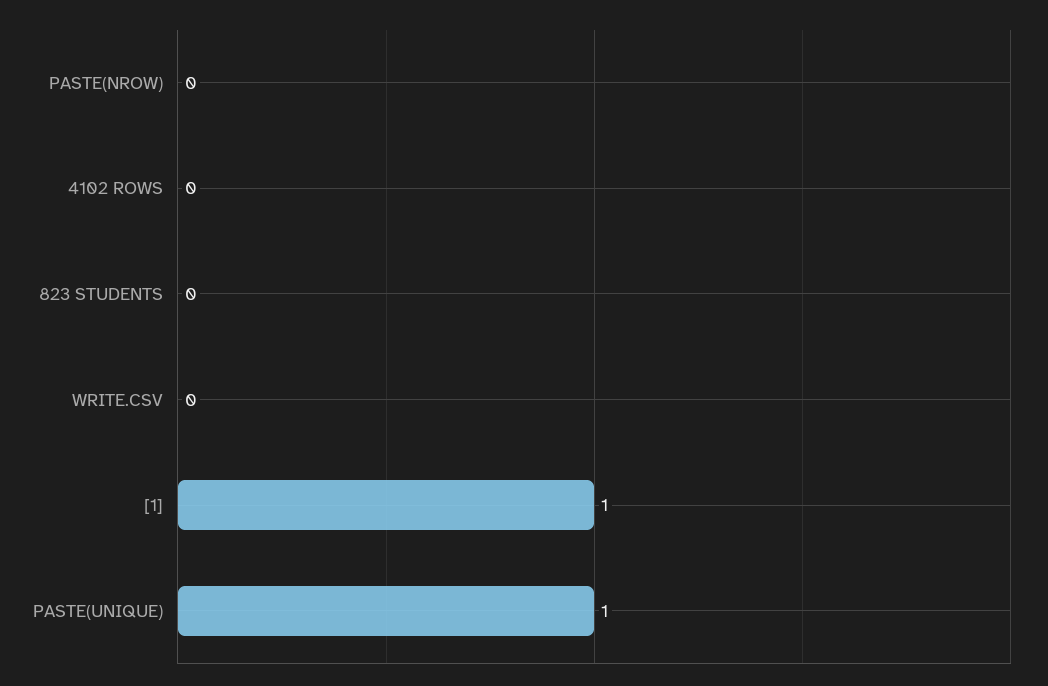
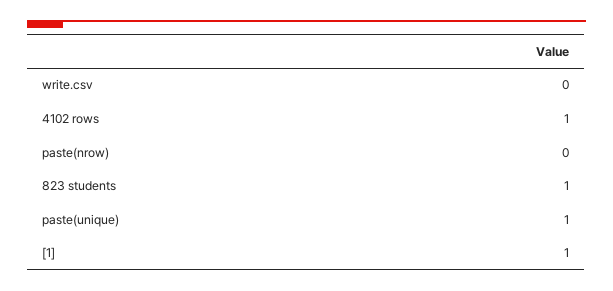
  {
    "PASTE(NROW)": 0,
-   "4102 ROWS": 0,
+   "4102 ROWS": 1,
-   "823 STUDENTS": 0,
+   "823 STUDENTS": 1,
    "WRITE.CSV": 0,
    "[1]": 1,
    "PASTE(UNIQUE)": 1
  }

